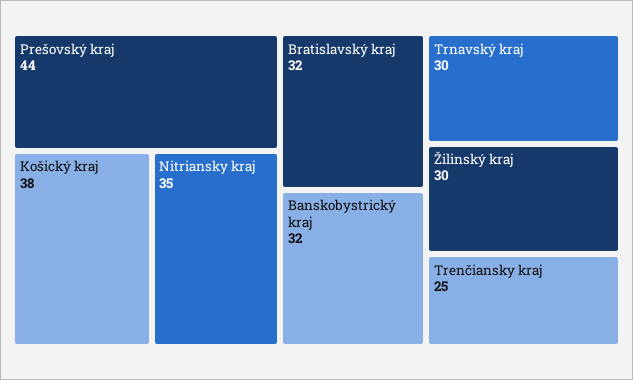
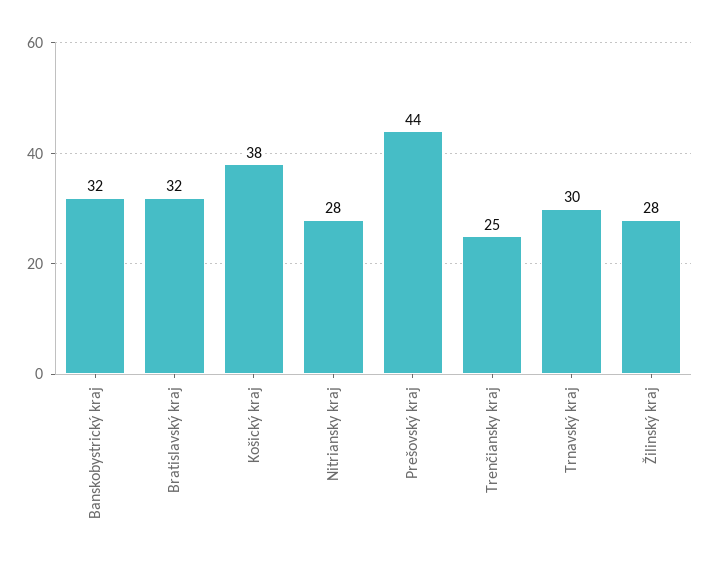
  {
    "Prešovský kraj": 44,
    "Košický kraj": 38,
-   "Nitriansky kraj": 35,
+   "Nitriansky kraj": 28,
    "Bratislavský kraj": 32,
    "Banskobystrický kraj": 32,
    "Trnavský kraj": 30,
-   "Žilinský kraj": 30,
+   "Žilinský kraj": 28,
    "Trenčiansky kraj": 25
  }

